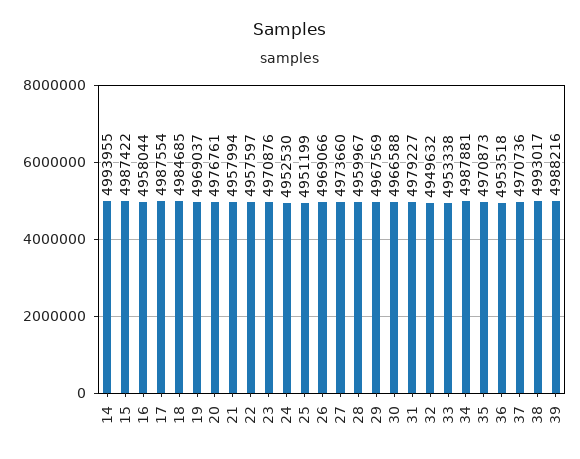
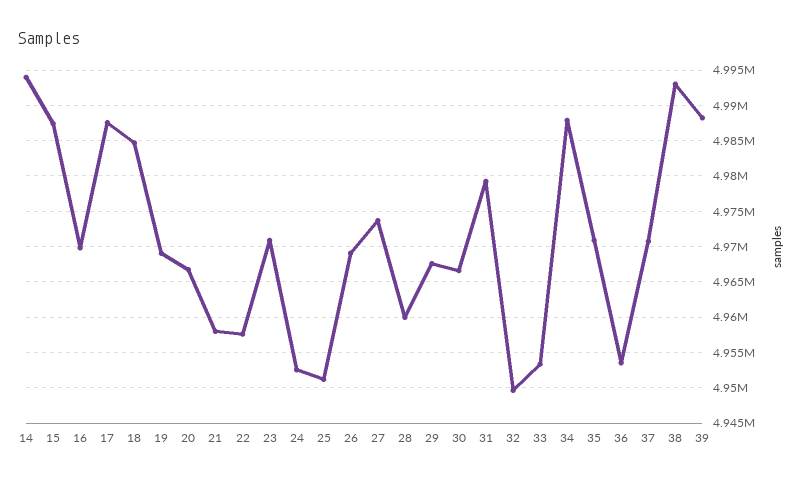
  {
    "14": 4993955,
    "15": 4987422,
-   "16": 4958044,
+   "16": 4970000,
    "17": 4987554,
    "18": 4984685,
    "19": 4969037,
-   "20": 4976761,
+   "20": 4967000,
    "21": 4957994,
    "22": 4957597,
    "23": 4970876,
    "24": 4952530,
    "25": 4951199,
    "26": 4969066,
    "27": 4973660,
    "28": 4959967,
    "29": 4967569,
    "30": 4966588,
    "31": 4979227,
    "32": 4949632,
    "33": 4953338,
    "34": 4987881,
    "35": 4970873,
    "36": 4953518,
    "37": 4970736,
    "38": 4993017,
    "39": 4988216
  }

